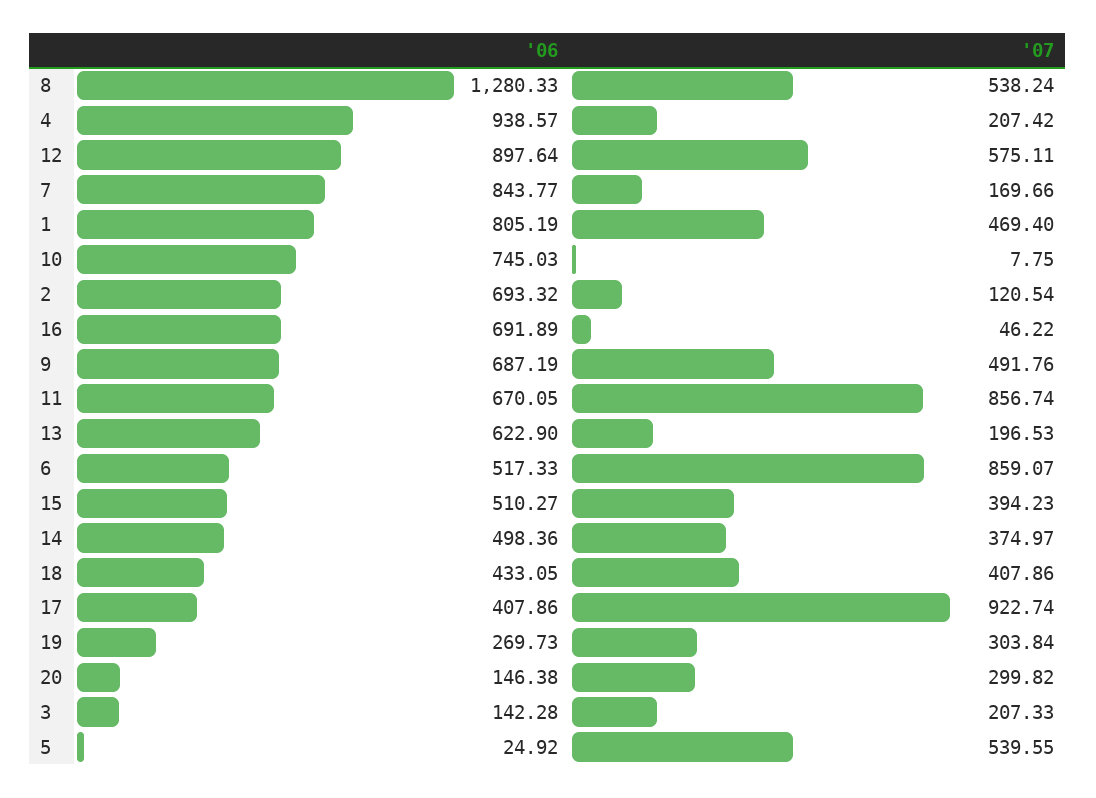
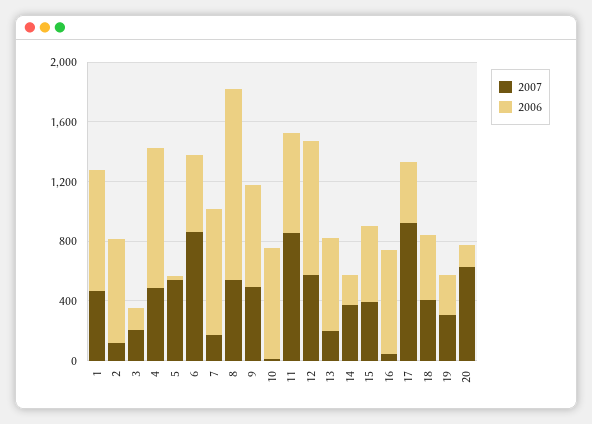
  {
    "'06": {
      "8": 1280.33,
      "4": 938.57,
      "12": 897.64,
      "7": 843.77,
      "1": 805.19,
      "10": 745.03,
      "2": 693.32,
      "16": 691.89,
      "9": 687.19,
      "11": 670.05,
      "13": 622.9,
      "6": 517.33,
      "15": 510.27,
-     "14": 498.36,
+     "14": 200,
      "18": 433.05,
      "17": 407.86,
      "19": 269.73,
      "20": 146.38,
      "3": 142.28,
      "5": 24.92
    },
    "'07": {
      "8": 538.24,
-     "4": 207.42,
+     "4": 500,
      "12": 575.11,
      "7": 169.66,
      "1": 469.4,
      "10": 7.75,
      "2": 120.54,
      "16": 46.22,
      "9": 491.76,
      "11": 856.74,
      "13": 196.53,
      "6": 859.07,
      "15": 394.23,
      "14": 374.97,
      "18": 407.86,
      "17": 922.74,
      "19": 303.84,
-     "20": 299.82,
+     "20": 600,
      "3": 207.33,
      "5": 539.55
    }
  }

